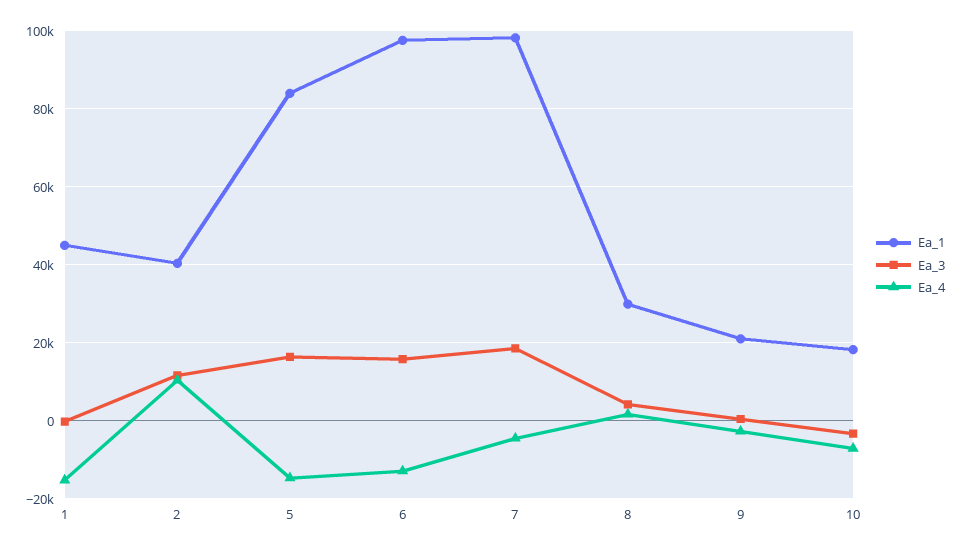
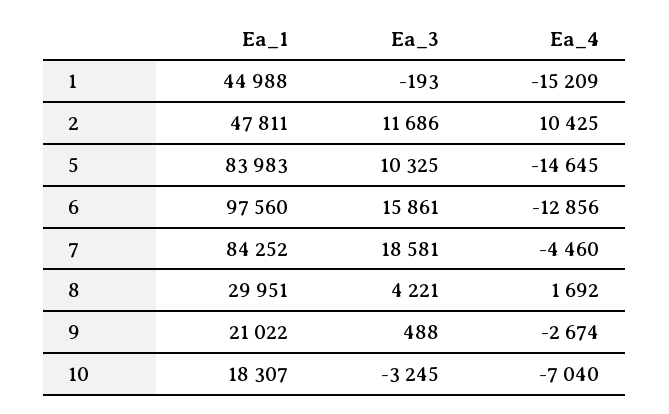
  {
    "Ea_1": {
      "1": 44988,
-     "2": 40000,
+     "2": 47811,
      "5": 83983,
      "6": 97560,
-     "7": 98000,
+     "7": 84252,
      "8": 29951,
      "9": 21022,
      "10": 18307
    },
    "Ea_3": {
      "1": -193,
      "2": 11686,
-     "5": 16000,
+     "5": 10325,
      "6": 15861,
      "7": 18581,
      "8": 4221,
      "9": 488,
      "10": -3245
    },
    "Ea_4": {
      "1": -15209,
      "2": 10425,
      "5": -14645,
      "6": -12856,
      "7": -4460,
      "8": 1692,
      "9": -2674,
      "10": -7040
    }
  }

